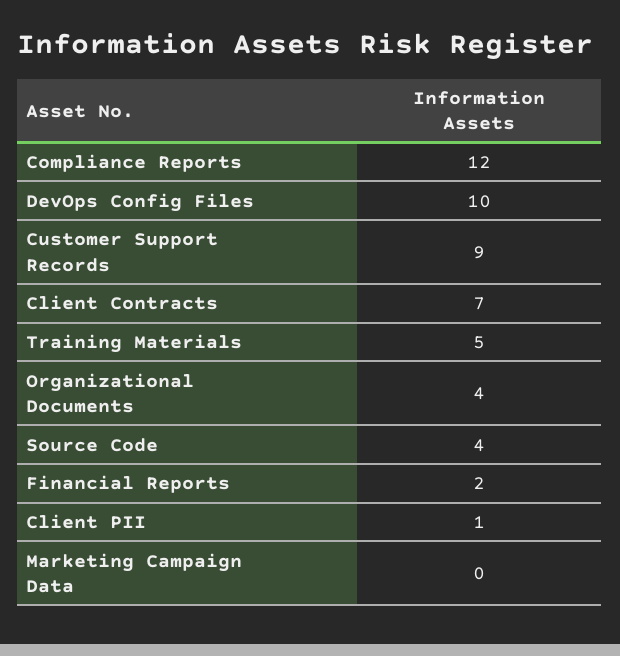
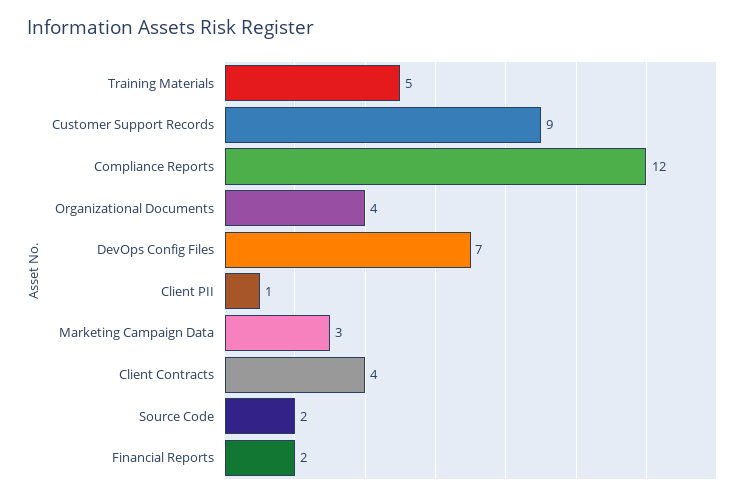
  {
    "Compliance Reports": 12,
-   "DevOps Config Files": 10,
+   "DevOps Config Files": 7,
    "Customer Support Records": 9,
-   "Client Contracts": 7,
+   "Client Contracts": 4,
    "Training Materials": 5,
    "Organizational Documents": 4,
-   "Source Code": 4,
+   "Source Code": 2,
    "Financial Reports": 2,
    "Client PII": 1,
-   "Marketing Campaign Data": 0
+   "Marketing Campaign Data": 3
  }

